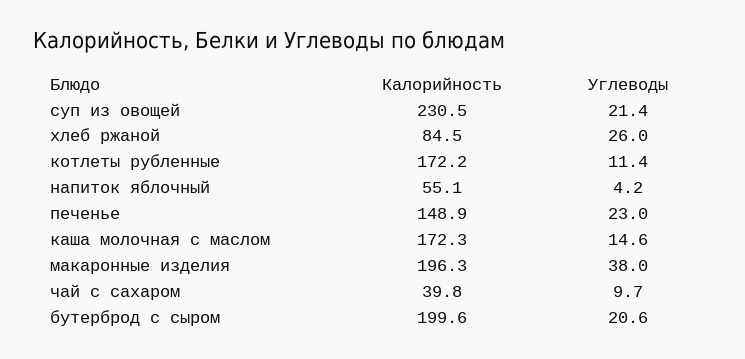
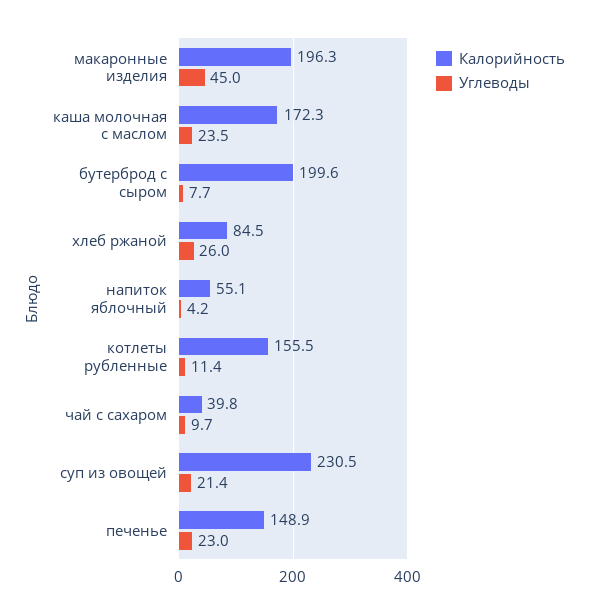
  {
    "Калорийность": {
      "суп из овощей": 230.5,
      "хлеб ржаной": 84.5,
-     "котлеты рубленные": 172.2,
+     "котлеты рубленные": 155.5,
      "напиток яблочный": 55.1,
      "печенье": 148.9,
      "каша молочная с маслом": 172.3,
      "макаронные изделия": 196.3,
      "чай с сахаром": 39.8,
      "бутерброд с сыром": 199.6
    },
    "Углеводы": {
      "суп из овощей": 21.4,
      "хлеб ржаной": 26,
      "котлеты рубленные": 11.4,
      "напиток яблочный": 4.2,
      "печенье": 23,
-     "каша молочная с маслом": 14.6,
+     "каша молочная с маслом": 23.5,
-     "макаронные изделия": 38,
+     "макаронные изделия": 45,
      "чай с сахаром": 9.7,
-     "бутерброд с сыром": 20.6
+     "бутерброд с сыром": 7.7
    }
  }

